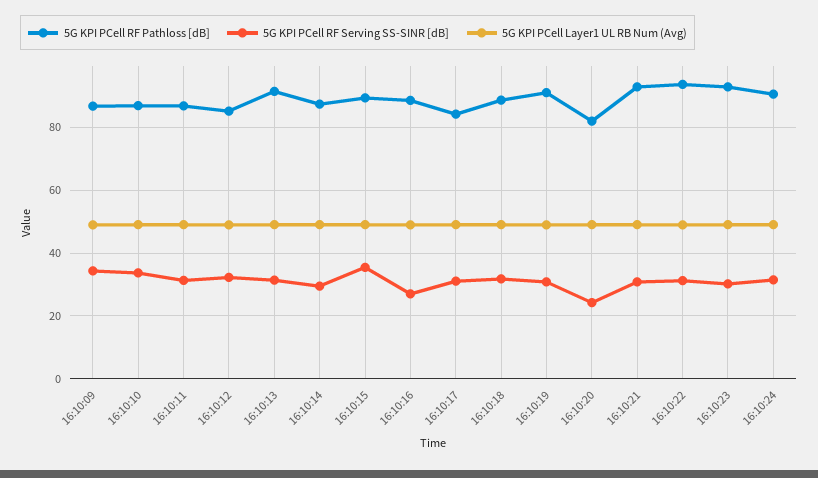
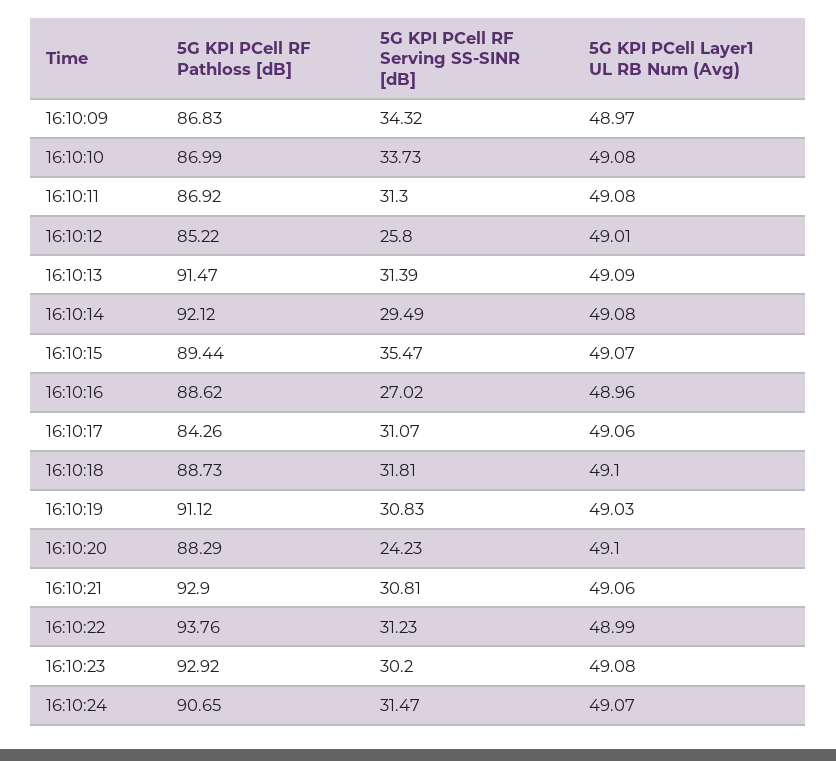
  {
    "5G KPI PCell RF Pathloss [dB]": {
      "16:10:09": 86.83,
      "16:10:10": 86.99,
      "16:10:11": 86.92,
      "16:10:12": 85.22,
      "16:10:13": 91.47,
-     "16:10:14": 88,
+     "16:10:14": 92.12,
      "16:10:15": 89.44,
      "16:10:16": 88.62,
      "16:10:17": 84.26,
      "16:10:18": 88.73,
      "16:10:19": 91.12,
-     "16:10:20": 82,
+     "16:10:20": 88.29,
      "16:10:21": 92.9,
      "16:10:22": 93.76,
      "16:10:23": 92.92,
      "16:10:24": 90.65
    },
    "5G KPI PCell RF Serving SS-SINR [dB]": {
      "16:10:09": 34.32,
      "16:10:10": 33.73,
      "16:10:11": 31.3,
-     "16:10:12": 32,
+     "16:10:12": 25.8,
      "16:10:13": 31.39,
      "16:10:14": 29.49,
      "16:10:15": 35.47,
      "16:10:16": 27.02,
      "16:10:17": 31.07,
      "16:10:18": 31.81,
      "16:10:19": 30.83,
      "16:10:20": 24.23,
      "16:10:21": 30.81,
      "16:10:22": 31.23,
      "16:10:23": 30.2,
      "16:10:24": 31.47
    },
    "5G KPI PCell Layer1 UL RB Num (Avg)": {
      "16:10:09": 48.97,
      "16:10:10": 49.08,
      "16:10:11": 49.08,
      "16:10:12": 49.01,
      "16:10:13": 49.09,
      "16:10:14": 49.08,
      "16:10:15": 49.07,
      "16:10:16": 48.96,
      "16:10:17": 49.06,
      "16:10:18": 49.1,
      "16:10:19": 49.03,
      "16:10:20": 49.1,
      "16:10:21": 49.06,
      "16:10:22": 48.99,
      "16:10:23": 49.08,
      "16:10:24": 49.07
    }
  }

